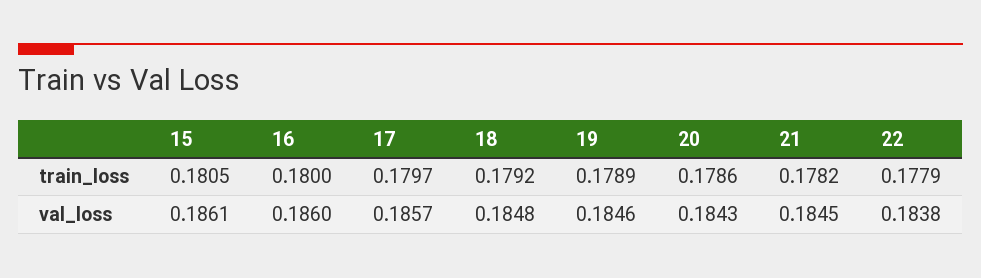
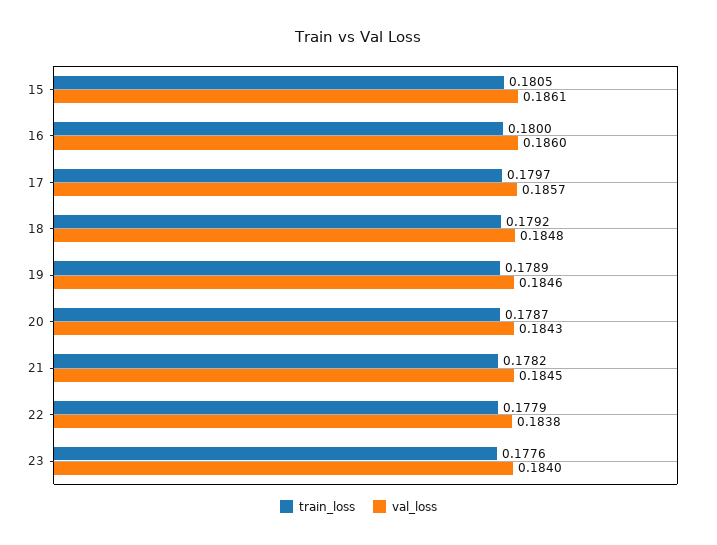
  {
    "train_loss": {
      "15": 0.1805,
      "16": 0.18,
      "17": 0.1797,
      "18": 0.1792,
      "19": 0.1789,
-     "20": 0.1786,
+     "20": 0.1787,
      "21": 0.1782,
-     "22": 0.1779
+     "22": 0.1779,
+     "23": 0.1776
    },
    "val_loss": {
      "15": 0.1861,
      "16": 0.186,
      "17": 0.1857,
      "18": 0.1848,
      "19": 0.1846,
      "20": 0.1843,
      "21": 0.1845,
-     "22": 0.1838
+     "22": 0.1838,
+     "23": 0.184
    }
  }

